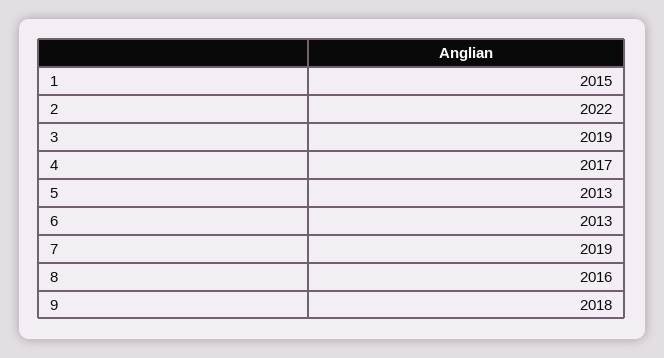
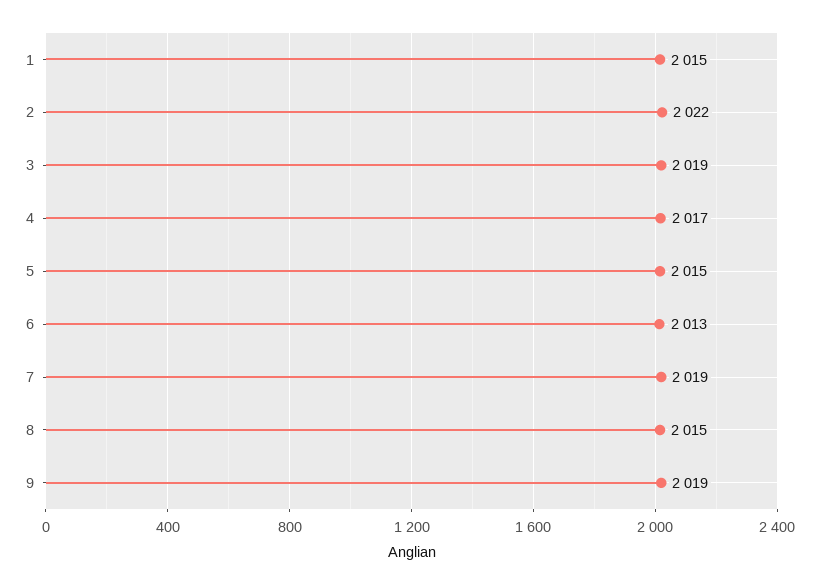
  {
    "1": 2015,
    "2": 2022,
    "3": 2019,
    "4": 2017,
-   "5": 2013,
+   "5": 2015,
    "6": 2013,
    "7": 2019,
-   "8": 2016,
+   "8": 2015,
-   "9": 2018
+   "9": 2019
  }

